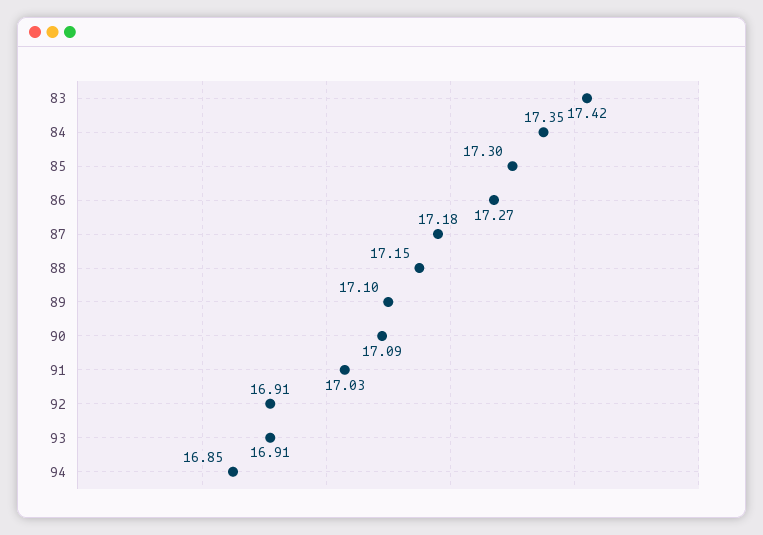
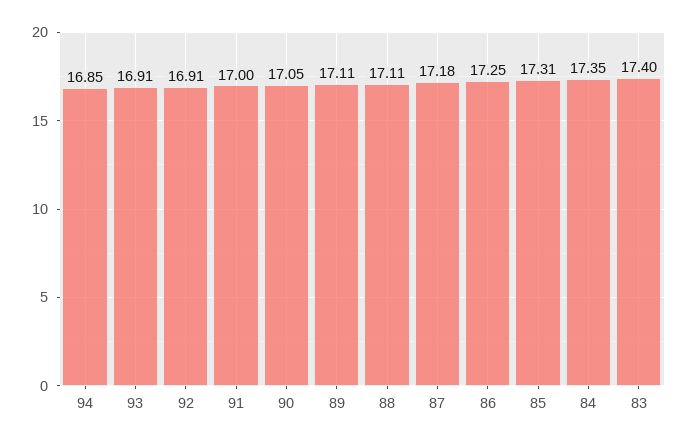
  {
-   "83": 17.42,
+   "83": 17.4,
    "84": 17.35,
-   "85": 17.3,
+   "85": 17.31,
-   "86": 17.27,
+   "86": 17.25,
    "87": 17.18,
-   "88": 17.15,
+   "88": 17.11,
-   "89": 17.1,
+   "89": 17.11,
-   "90": 17.09,
+   "90": 17.05,
-   "91": 17.03,
+   "91": 17,
    "92": 16.91,
    "93": 16.91,
    "94": 16.85
  }

